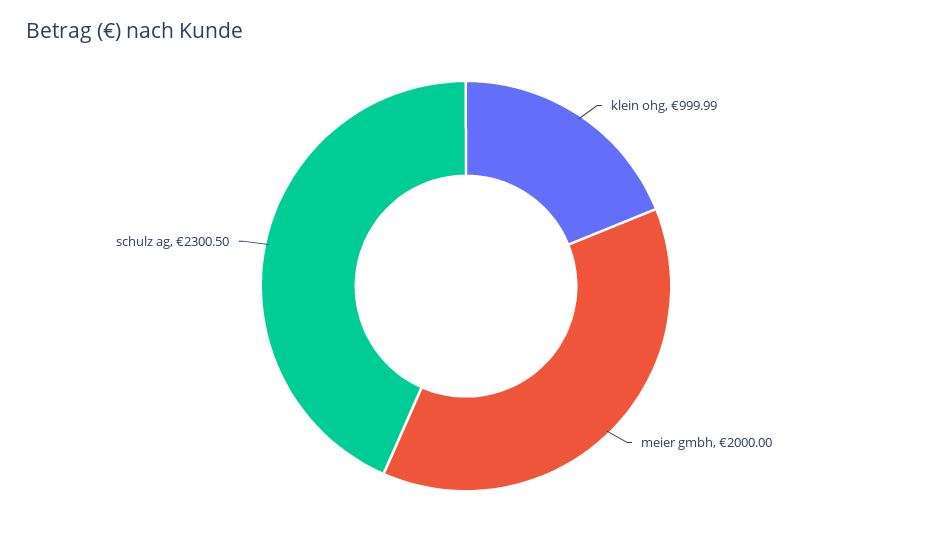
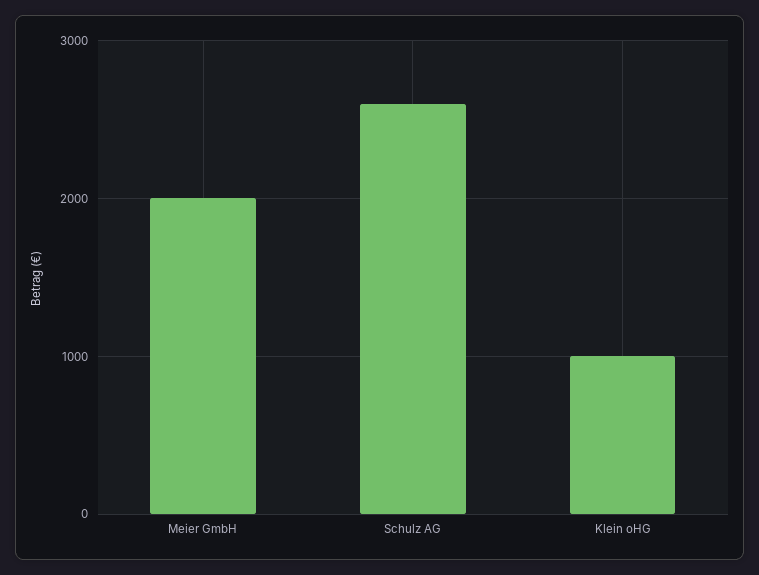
  {
    "klein ohg": 999.99,
    "meier gmbh": 2000,
-   "schulz ag": 2300.5
+   "schulz ag": 2600
  }

